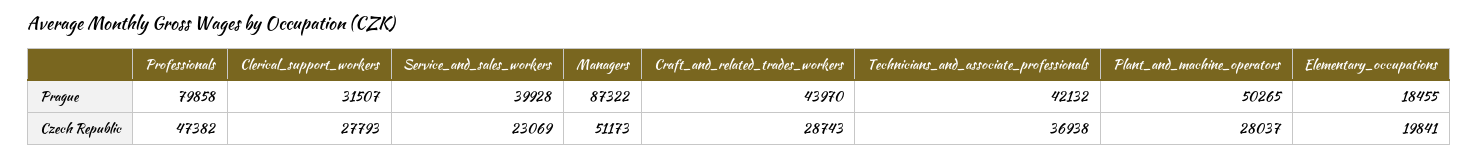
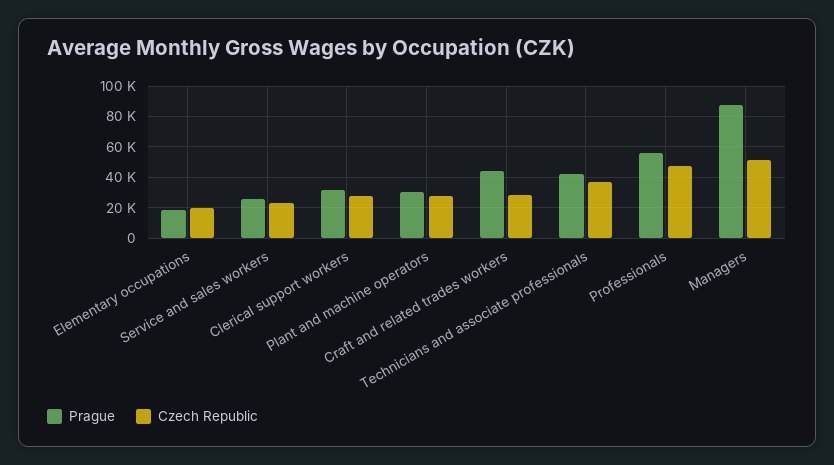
  {
    "Prague": {
-     "Professionals": 79858,
+     "Professionals": 55000,
      "Clerical_support_workers": 31507,
-     "Service_and_sales_workers": 39928,
+     "Service_and_sales_workers": 25000,
      "Managers": 87322,
      "Craft_and_related_trades_workers": 43970,
      "Technicians_and_associate_professionals": 42132,
-     "Plant_and_machine_operators": 50265,
+     "Plant_and_machine_operators": 30000,
      "Elementary_occupations": 18455
    },
    "Czech Republic": {
      "Professionals": 47382,
      "Clerical_support_workers": 27793,
      "Service_and_sales_workers": 23069,
      "Managers": 51173,
      "Craft_and_related_trades_workers": 28743,
      "Technicians_and_associate_professionals": 36938,
      "Plant_and_machine_operators": 28037,
      "Elementary_occupations": 19841
    }
  }

